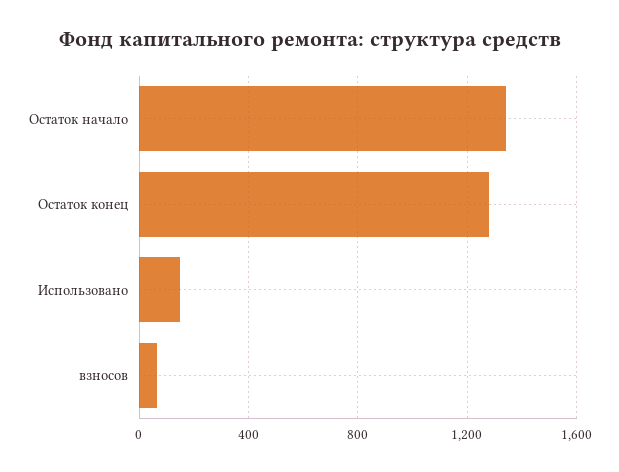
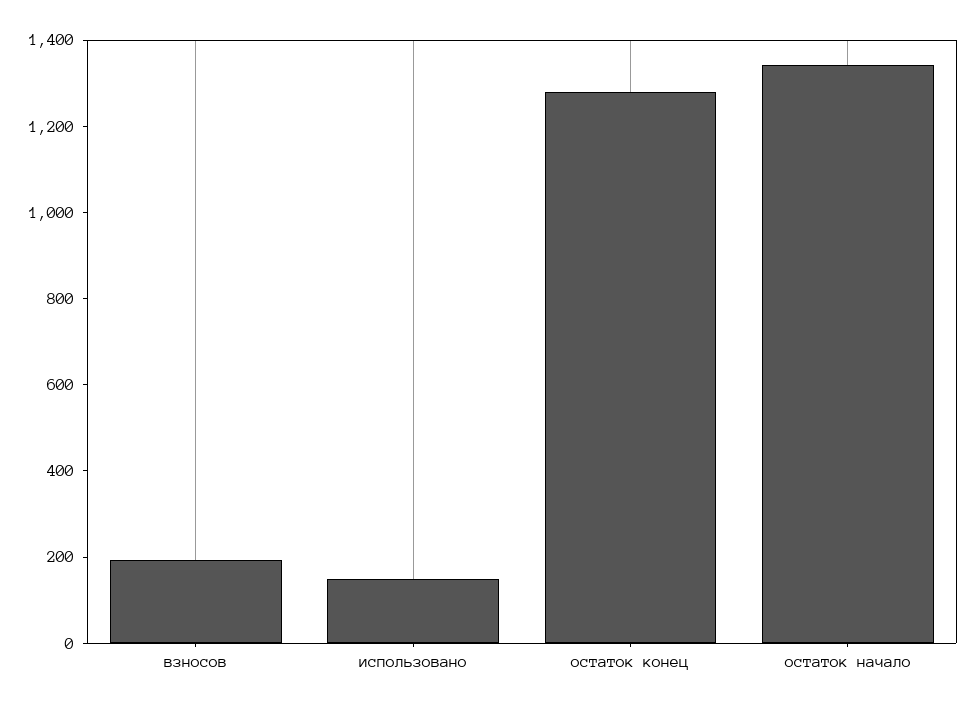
  {
    "Остаток начало": 1350,
    "Остаток конец": 1300,
    "Использовано": 150,
-   "взносов": 50
+   "взносов": 200
  }

